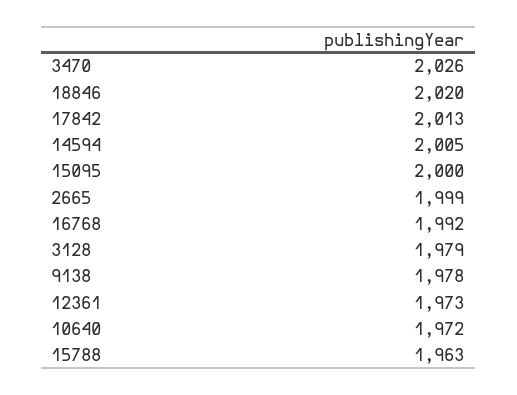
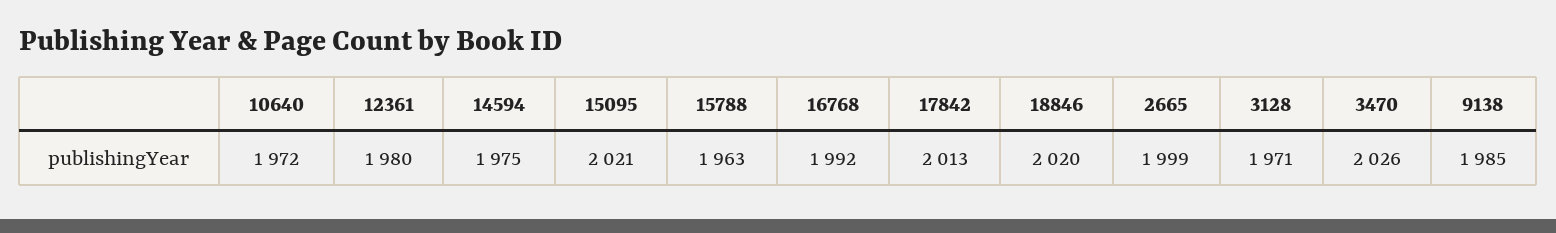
  {
    "3470": 2026,
    "18846": 2020,
    "17842": 2013,
-   "14594": 2005,
+   "14594": 1975,
-   "15095": 2000,
+   "15095": 2021,
    "2665": 1999,
    "16768": 1992,
-   "3128": 1979,
+   "3128": 1971,
-   "9138": 1978,
+   "9138": 1985,
-   "12361": 1973,
+   "12361": 1980,
    "10640": 1972,
    "15788": 1963
  }

